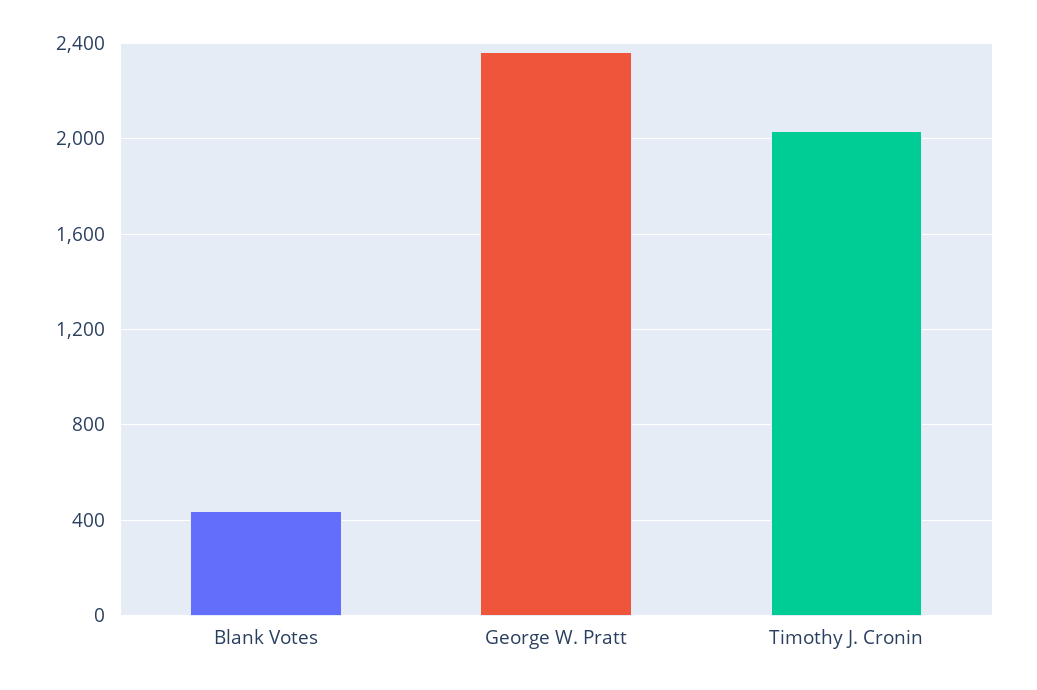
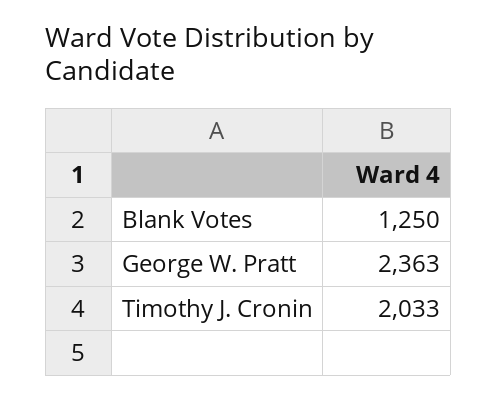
  {
-   "Blank Votes": 450,
+   "Blank Votes": 1250,
    "George W. Pratt": 2363,
    "Timothy J. Cronin": 2033
  }

